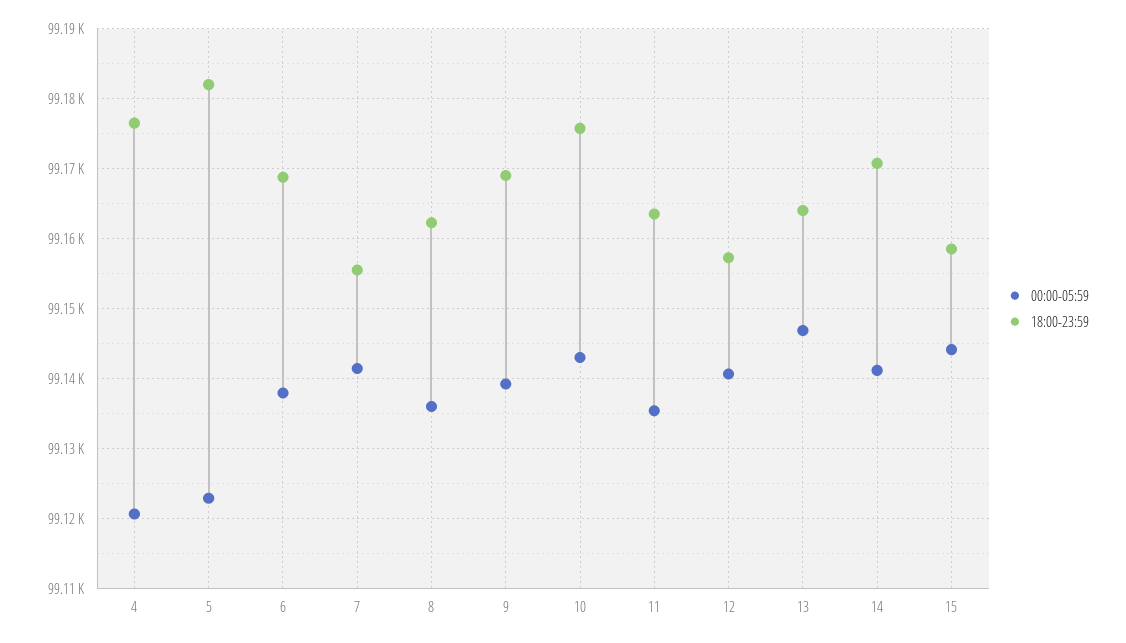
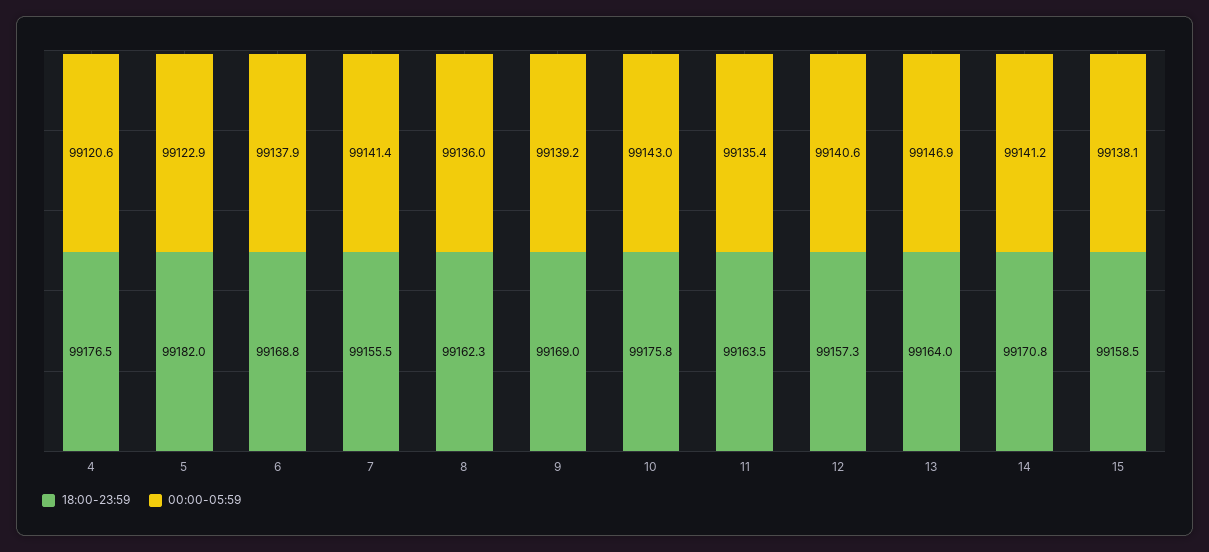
  {
    "00:00-05:59": {
      "4": 99120.6,
      "5": 99122.9,
      "6": 99137.9,
      "7": 99141.4,
      "8": 99136,
      "9": 99139.2,
      "10": 99143,
      "11": 99135.4,
      "12": 99140.6,
      "13": 99146.9,
      "14": 99141.2,
-     "15": 99144
+     "15": 99138.1
    },
    "18:00-23:59": {
      "4": 99176.5,
      "5": 99182,
      "6": 99168.8,
      "7": 99155.5,
      "8": 99162.3,
      "9": 99169,
      "10": 99175.8,
      "11": 99163.5,
      "12": 99157.3,
      "13": 99164,
      "14": 99170.8,
      "15": 99158.5
    }
  }

